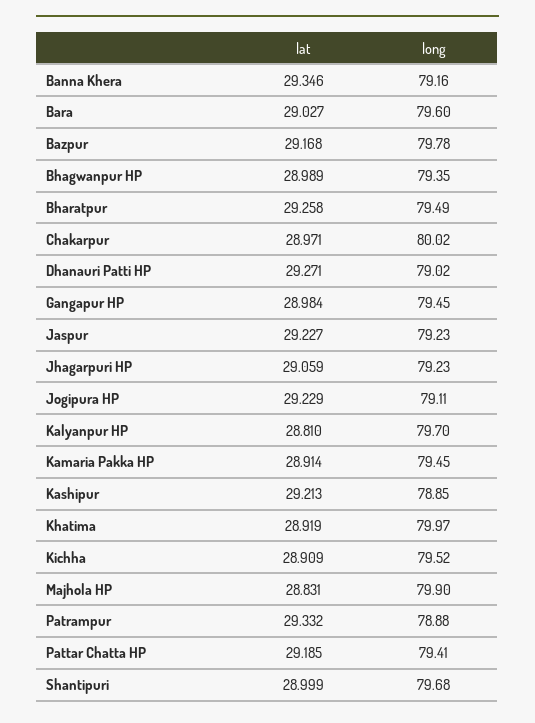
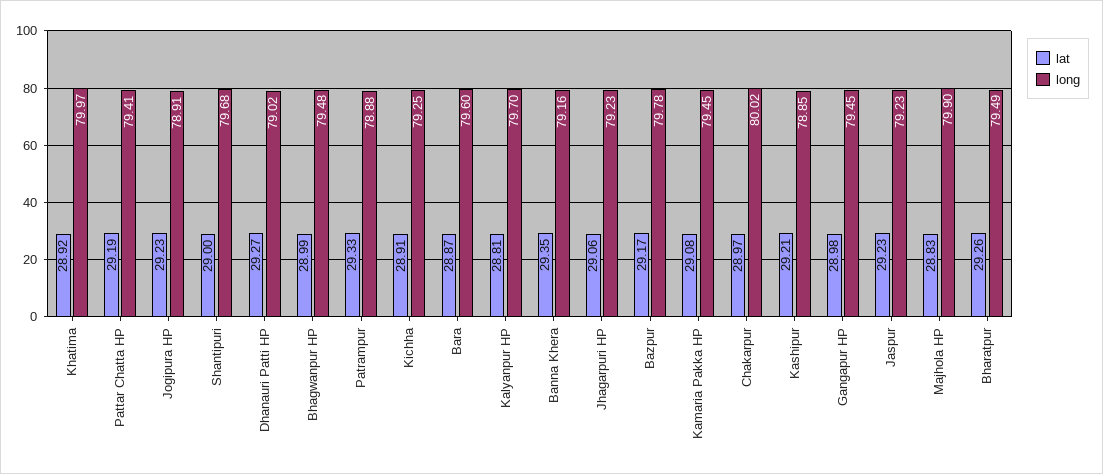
  {
    "lat": {
      "Banna Khera": 29.346,
-     "Bara": 29.027,
+     "Bara": 28.87,
      "Bazpur": 29.168,
      "Bhagwanpur HP": 28.989,
      "Bharatpur": 29.258,
      "Chakarpur": 28.971,
      "Dhanauri Patti HP": 29.271,
      "Gangapur HP": 28.984,
      "Jaspur": 29.227,
      "Jhagarpuri HP": 29.059,
      "Jogipura HP": 29.229,
      "Kalyanpur HP": 28.81,
-     "Kamaria Pakka HP": 28.914,
+     "Kamaria Pakka HP": 29.08,
      "Kashipur": 29.213,
      "Khatima": 28.919,
      "Kichha": 28.909,
      "Majhola HP": 28.831,
      "Patrampur": 29.332,
      "Pattar Chatta HP": 29.185,
      "Shantipuri": 28.999
    },
    "long": {
      "Banna Khera": 79.16,
      "Bara": 79.6,
      "Bazpur": 79.78,
-     "Bhagwanpur HP": 79.35,
+     "Bhagwanpur HP": 79.48,
      "Bharatpur": 79.49,
      "Chakarpur": 80.02,
      "Dhanauri Patti HP": 79.02,
      "Gangapur HP": 79.45,
      "Jaspur": 79.23,
      "Jhagarpuri HP": 79.23,
-     "Jogipura HP": 79.11,
+     "Jogipura HP": 78.91,
      "Kalyanpur HP": 79.7,
      "Kamaria Pakka HP": 79.45,
      "Kashipur": 78.85,
      "Khatima": 79.97,
-     "Kichha": 79.52,
+     "Kichha": 79.25,
      "Majhola HP": 79.9,
      "Patrampur": 78.88,
      "Pattar Chatta HP": 79.41,
      "Shantipuri": 79.68
    }
  }

